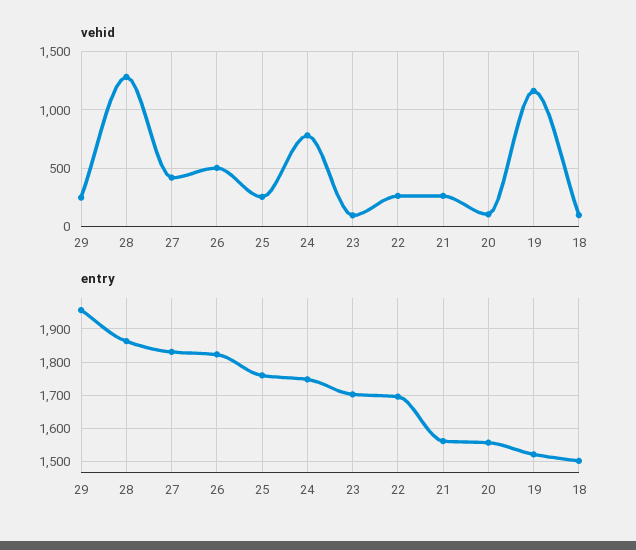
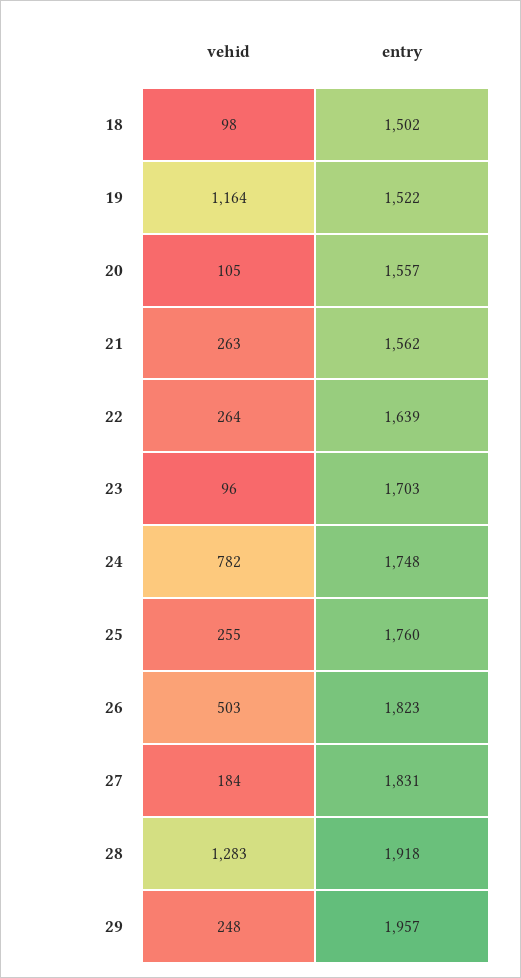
  {
    "vehid": {
      "29": 248,
      "28": 1283,
-     "27": 400,
+     "27": 184,
      "26": 503,
      "25": 255,
      "24": 782,
      "23": 96,
      "22": 264,
      "21": 263,
      "20": 105,
      "19": 1164,
      "18": 98
    },
    "entry": {
      "29": 1957,
-     "28": 1860,
+     "28": 1918,
      "27": 1831,
      "26": 1823,
      "25": 1760,
      "24": 1748,
      "23": 1703,
-     "22": 1700,
+     "22": 1639,
      "21": 1562,
      "20": 1557,
      "19": 1522,
      "18": 1502
    }
  }

